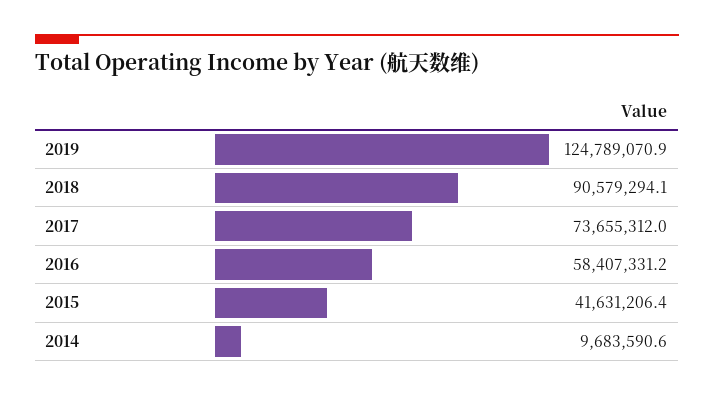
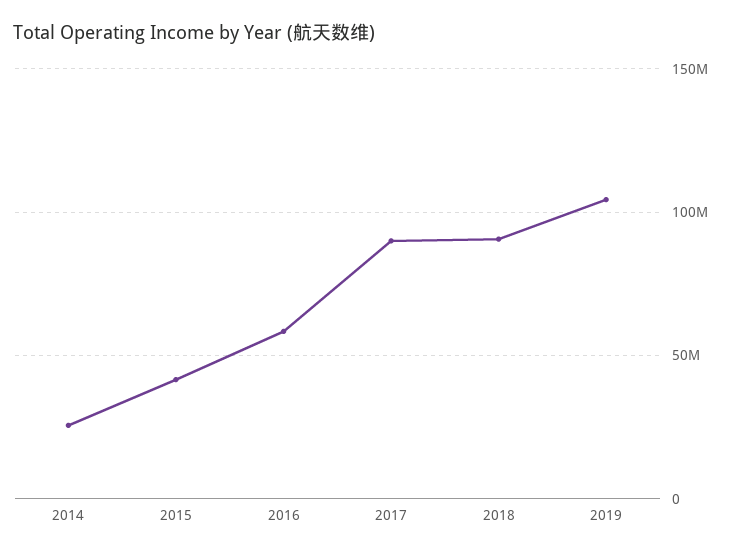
  {
-   "2019": 124789070.9,
+   "2019": 105000000,
    "2018": 90579294.1,
-   "2017": 73655312,
+   "2017": 90000000,
    "2016": 58407331.2,
    "2015": 41631206.4,
-   "2014": 9683590.6
+   "2014": 25000000
  }

